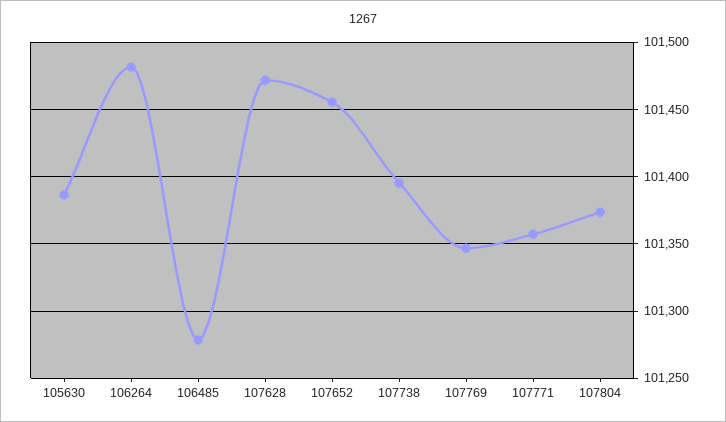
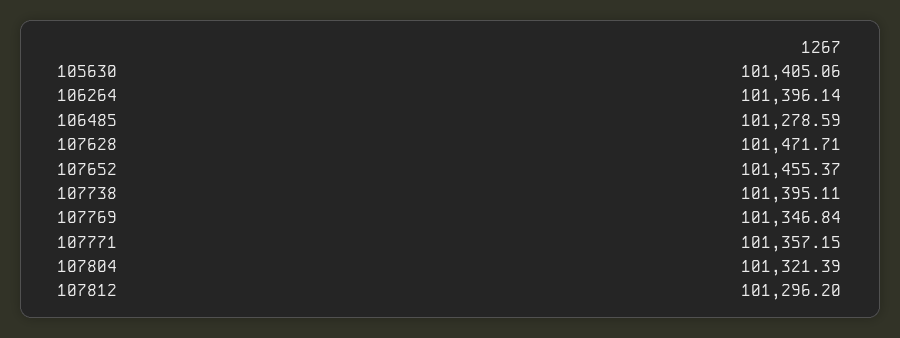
  {
-   "105630": 101385,
+   "105630": 101405.06,
-   "106264": 101480,
+   "106264": 101396.14,
    "106485": 101278.59,
    "107628": 101471.71,
    "107652": 101455.37,
    "107738": 101395.11,
    "107769": 101346.84,
    "107771": 101357.15,
-   "107804": 101375
+   "107804": 101321.39,
+   "107812": 101296.2
  }

